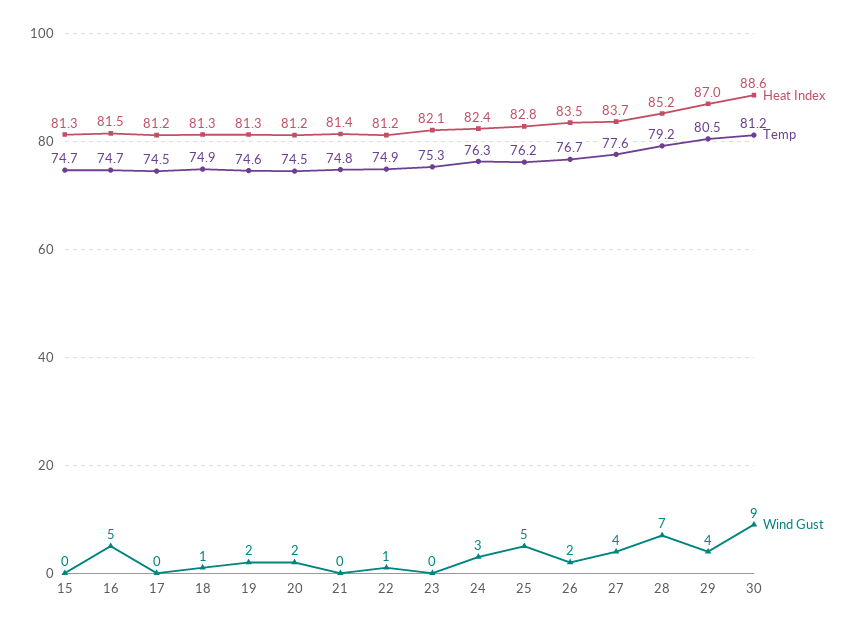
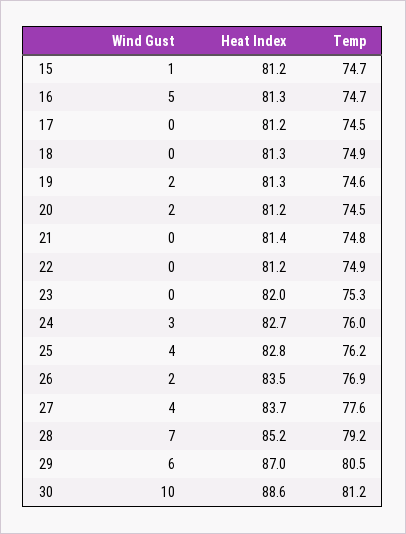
  {
    "Heat Index": {
-     "15": 81.3,
+     "15": 81.2,
-     "16": 81.5,
+     "16": 81.3,
      "17": 81.2,
      "18": 81.3,
      "19": 81.3,
      "20": 81.2,
      "21": 81.4,
      "22": 81.2,
-     "23": 82.1,
+     "23": 82,
-     "24": 82.4,
+     "24": 82.7,
      "25": 82.8,
      "26": 83.5,
      "27": 83.7,
      "28": 85.2,
      "29": 87,
      "30": 88.6
    },
    "Temp": {
      "15": 74.7,
      "16": 74.7,
      "17": 74.5,
      "18": 74.9,
      "19": 74.6,
      "20": 74.5,
      "21": 74.8,
      "22": 74.9,
      "23": 75.3,
-     "24": 76.3,
+     "24": 76,
      "25": 76.2,
-     "26": 76.7,
+     "26": 76.9,
      "27": 77.6,
      "28": 79.2,
      "29": 80.5,
      "30": 81.2
    },
    "Wind Gust": {
-     "15": 0,
+     "15": 1,
      "16": 5,
      "17": 0,
-     "18": 1,
+     "18": 0,
      "19": 2,
      "20": 2,
      "21": 0,
-     "22": 1,
+     "22": 0,
      "23": 0,
      "24": 3,
-     "25": 5,
+     "25": 4,
      "26": 2,
      "27": 4,
      "28": 7,
-     "29": 4,
+     "29": 6,
-     "30": 9
+     "30": 10
    }
  }

